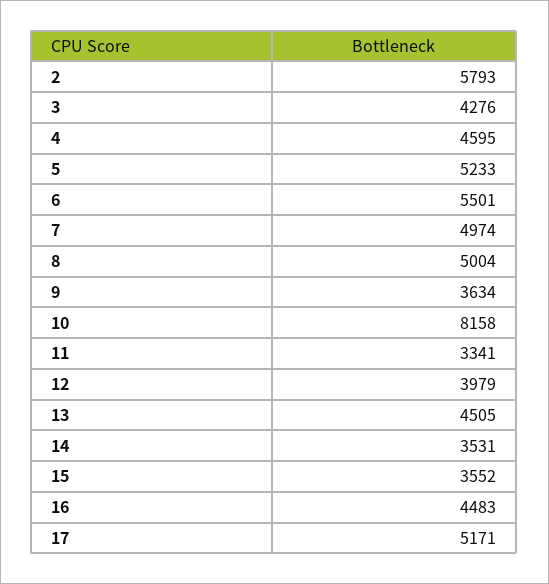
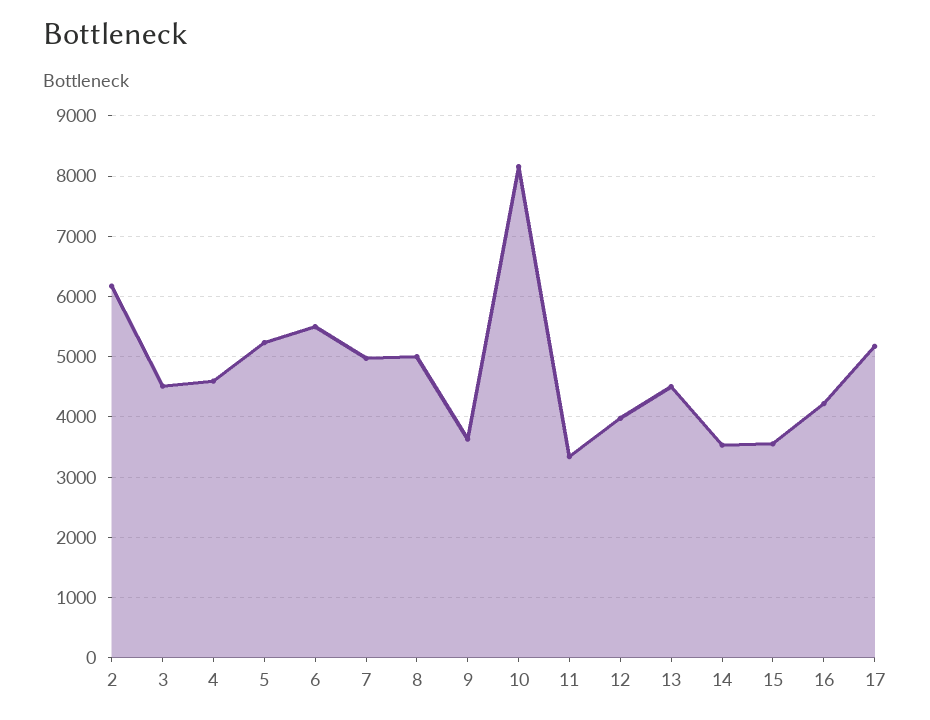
  {
-   "2": 5793,
+   "2": 6200,
-   "3": 4276,
+   "3": 4500,
    "4": 4595,
    "5": 5233,
    "6": 5501,
    "7": 4974,
    "8": 5004,
    "9": 3634,
    "10": 8158,
    "11": 3341,
    "12": 3979,
    "13": 4505,
    "14": 3531,
    "15": 3552,
-   "16": 4483,
+   "16": 4200,
    "17": 5171
  }

